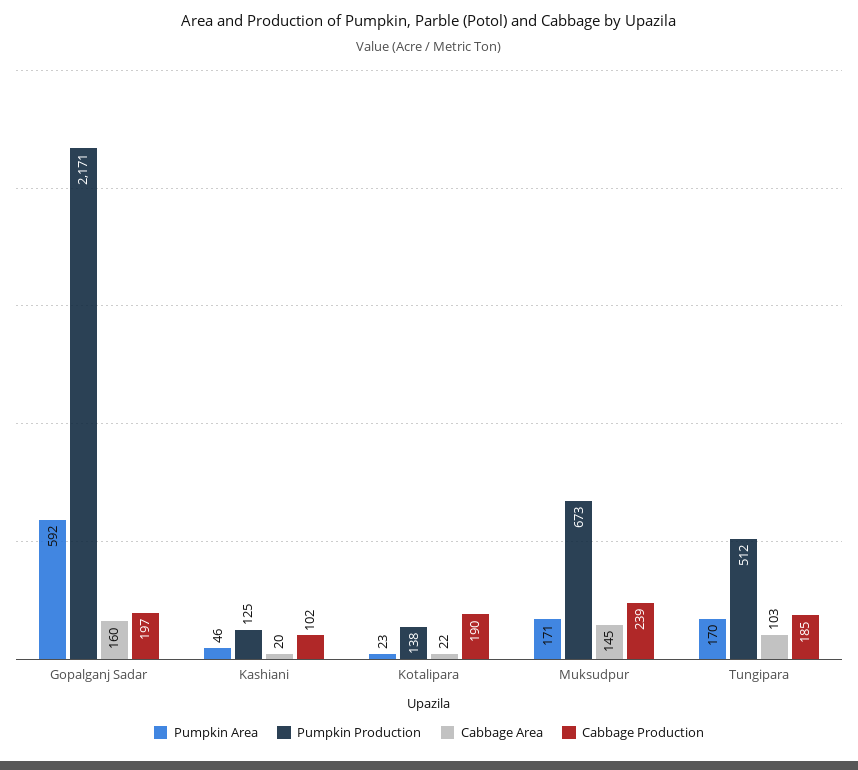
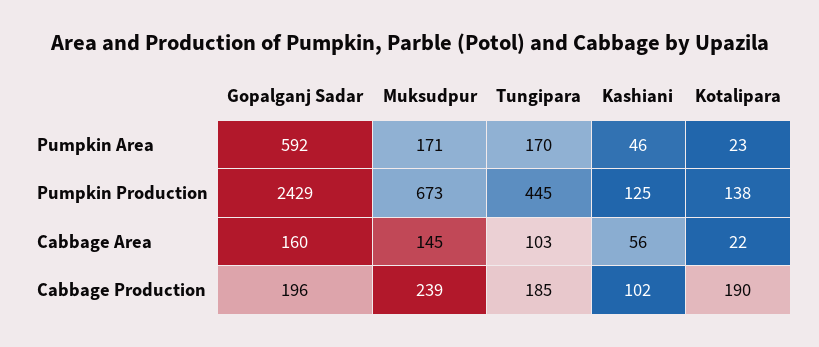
  {
    "Pumpkin Area": {
      "Gopalganj Sadar": 592,
      "Kashiani": 46,
      "Kotalipara": 23,
      "Muksudpur": 171,
      "Tungipara": 170
    },
    "Pumpkin Production": {
-     "Gopalganj Sadar": 2171,
+     "Gopalganj Sadar": 2429,
      "Kashiani": 125,
      "Kotalipara": 138,
      "Muksudpur": 673,
-     "Tungipara": 512
+     "Tungipara": 445
    },
    "Cabbage Area": {
      "Gopalganj Sadar": 160,
-     "Kashiani": 20,
+     "Kashiani": 56,
      "Kotalipara": 22,
      "Muksudpur": 145,
      "Tungipara": 103
    },
    "Cabbage Production": {
-     "Gopalganj Sadar": 197,
+     "Gopalganj Sadar": 196,
      "Kashiani": 102,
      "Kotalipara": 190,
      "Muksudpur": 239,
      "Tungipara": 185
    }
  }

